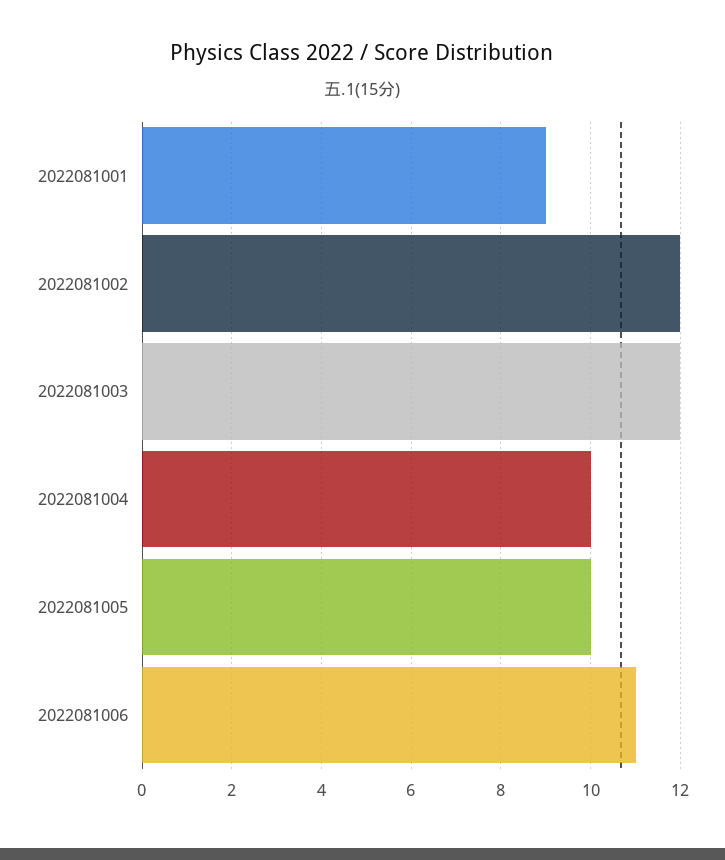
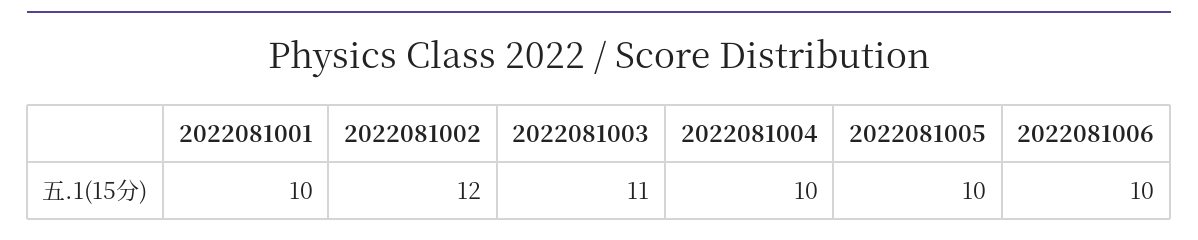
  {
-   "2022081001": 9,
+   "2022081001": 10,
    "2022081002": 12,
-   "2022081003": 12,
+   "2022081003": 11,
    "2022081004": 10,
    "2022081005": 10,
-   "2022081006": 11
+   "2022081006": 10
  }

